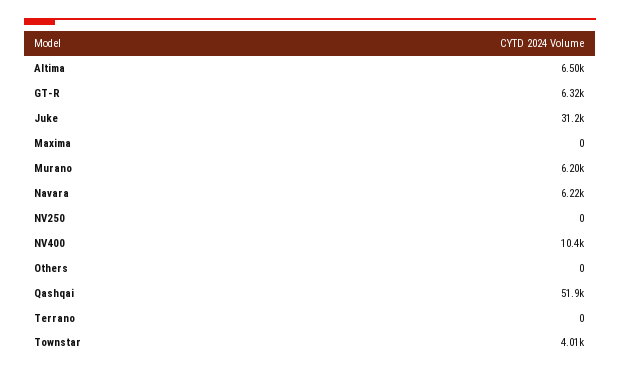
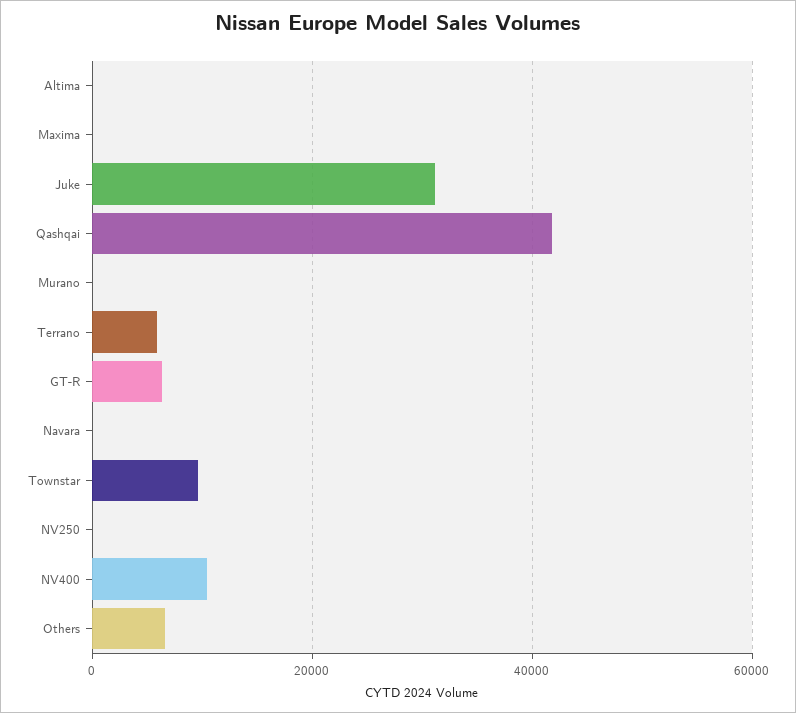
  {
-   "Altima": 6500,
+   "Altima": 0,
    "GT-R": 6320,
    "Juke": 31200,
    "Maxima": 0,
-   "Murano": 6200,
+   "Murano": 0,
-   "Navara": 6220,
+   "Navara": 0,
    "NV250": 0,
    "NV400": 10400,
-   "Others": 0,
+   "Others": 6000,
-   "Qashqai": 51900,
+   "Qashqai": 42000,
-   "Terrano": 0,
+   "Terrano": 6000,
-   "Townstar": 4010
+   "Townstar": 10000
  }

